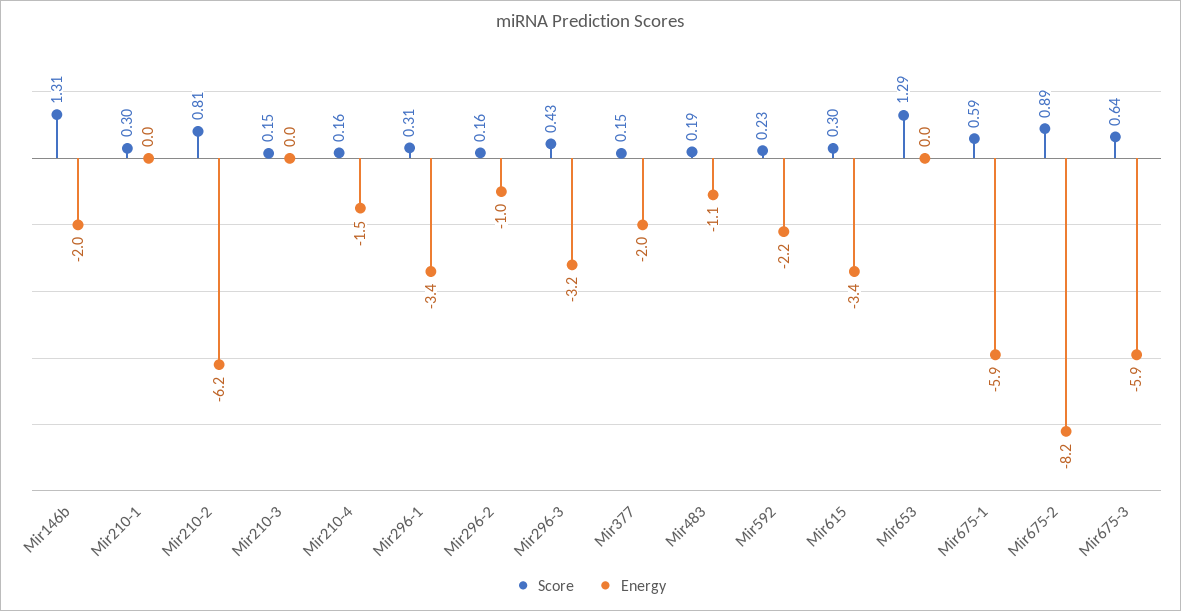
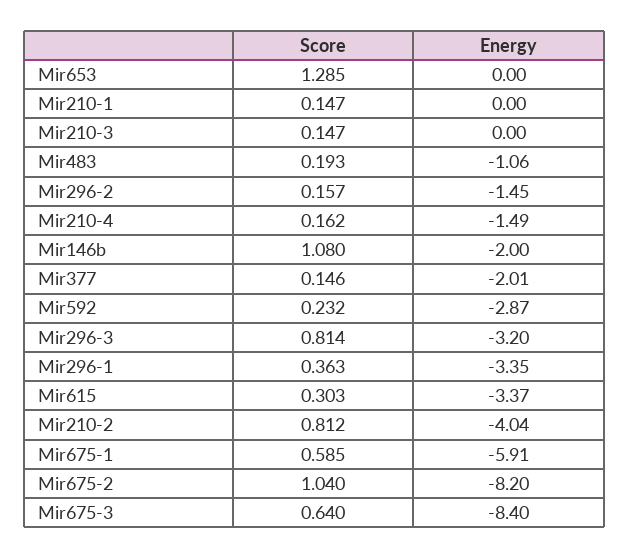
  {
    "Score": {
-     "Mir146b": 1.31,
+     "Mir146b": 1.08,
-     "Mir210-1": 0.3,
+     "Mir210-1": 0.147,
      "Mir210-2": 0.812,
      "Mir210-3": 0.147,
      "Mir210-4": 0.162,
-     "Mir296-1": 0.31,
+     "Mir296-1": 0.363,
      "Mir296-2": 0.157,
-     "Mir296-3": 0.43,
+     "Mir296-3": 0.814,
      "Mir377": 0.146,
      "Mir483": 0.193,
      "Mir592": 0.232,
      "Mir615": 0.303,
      "Mir653": 1.285,
      "Mir675-1": 0.585,
-     "Mir675-2": 0.89,
+     "Mir675-2": 1.04,
      "Mir675-3": 0.64
    },
    "Energy": {
      "Mir146b": -2,
      "Mir210-1": 0,
-     "Mir210-2": -6.2,
+     "Mir210-2": -4.04,
      "Mir210-3": 0,
      "Mir210-4": -1.49,
      "Mir296-1": -3.35,
-     "Mir296-2": -1,
+     "Mir296-2": -1.45,
      "Mir296-3": -3.2,
      "Mir377": -2.01,
      "Mir483": -1.06,
-     "Mir592": -2.2,
+     "Mir592": -2.87,
      "Mir615": -3.37,
      "Mir653": 0,
      "Mir675-1": -5.91,
      "Mir675-2": -8.2,
-     "Mir675-3": -5.9
+     "Mir675-3": -8.4
    }
  }

